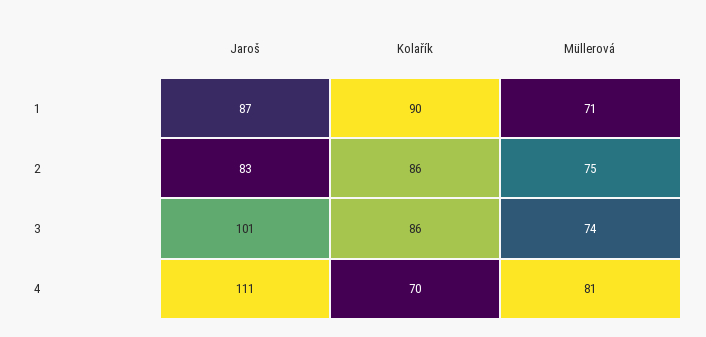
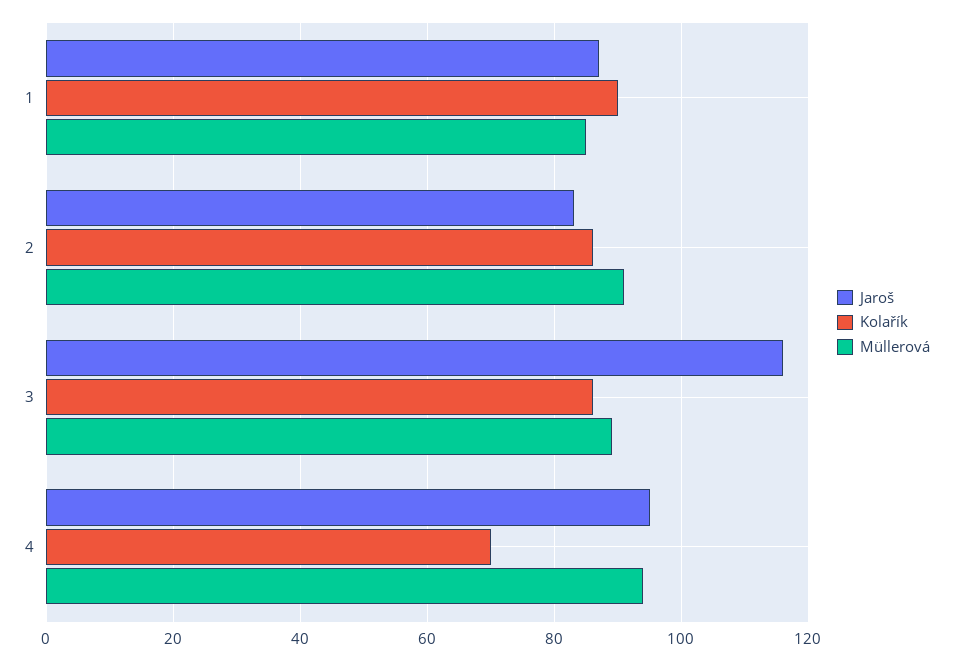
  {
    "Jaroš": {
      "1": 87,
      "2": 83,
-     "3": 101,
+     "3": 115,
-     "4": 111
+     "4": 95
    },
    "Kolařík": {
      "1": 90,
      "2": 86,
      "3": 86,
      "4": 70
    },
    "Müllerová": {
-     "1": 71,
+     "1": 85,
-     "2": 75,
+     "2": 90,
-     "3": 74,
+     "3": 90,
-     "4": 81
+     "4": 95
    }
  }

